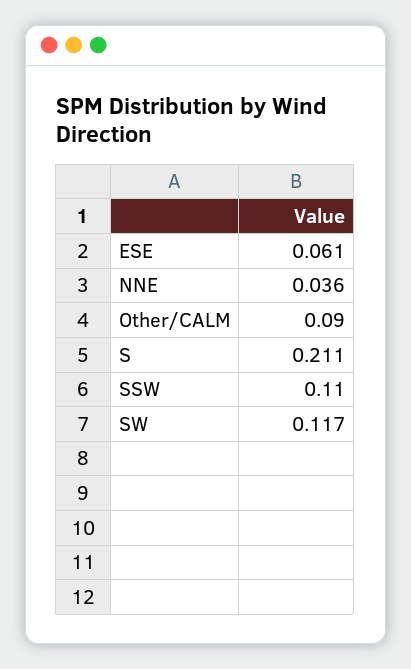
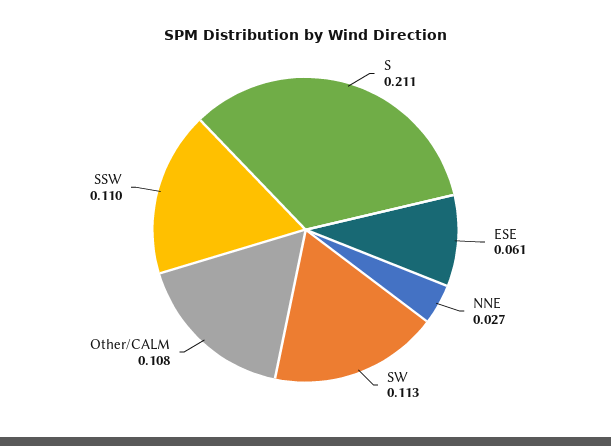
  {
    "ESE": 0.061,
-   "NNE": 0.036,
+   "NNE": 0.027,
-   "Other/CALM": 0.09,
+   "Other/CALM": 0.108,
    "S": 0.211,
    "SSW": 0.11,
-   "SW": 0.117
+   "SW": 0.113
  }

